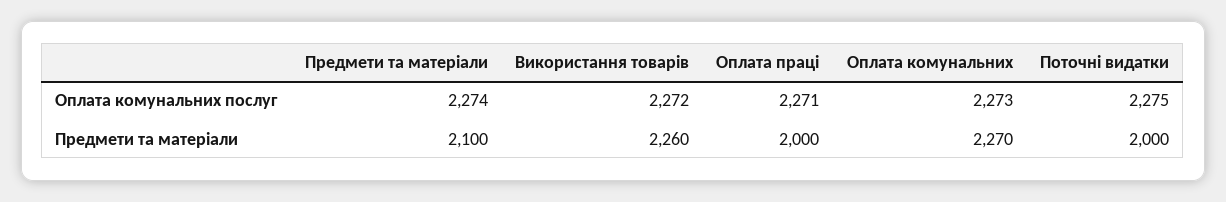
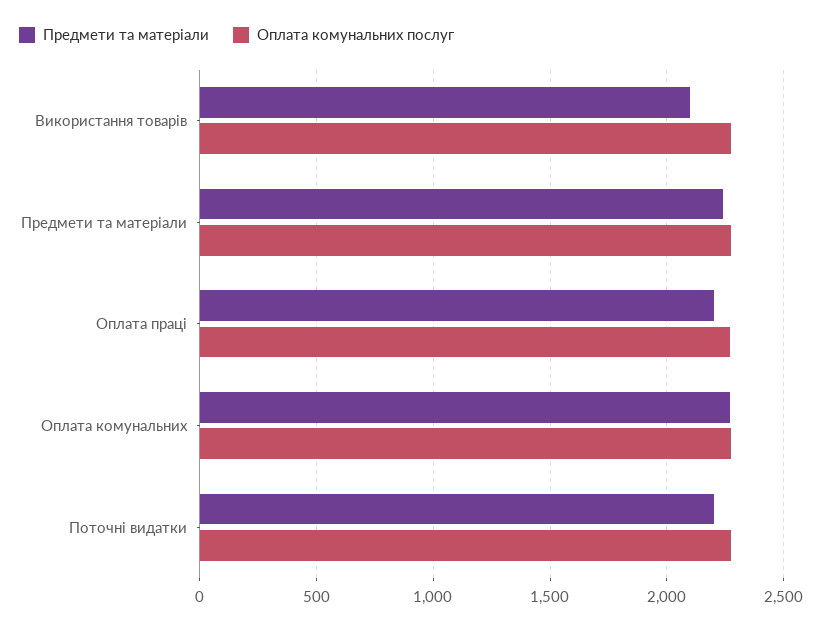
  {
    "Оплата комунальних послуг": {
      "Предмети та матеріали": 2274,
      "Використання товарів": 2272,
      "Оплата праці": 2271,
      "Оплата комунальних": 2273,
      "Поточні видатки": 2275
    },
    "Предмети та матеріали": {
-     "Предмети та матеріали": 2100,
+     "Предмети та матеріали": 2250,
-     "Використання товарів": 2260,
+     "Використання товарів": 2100,
-     "Оплата праці": 2000,
+     "Оплата праці": 2200,
      "Оплата комунальних": 2270,
-     "Поточні видатки": 2000
+     "Поточні видатки": 2200
    }
  }

